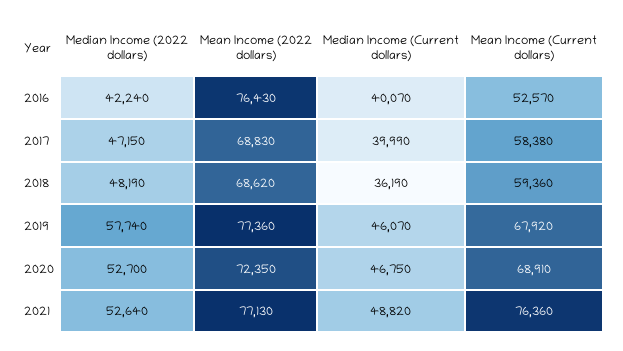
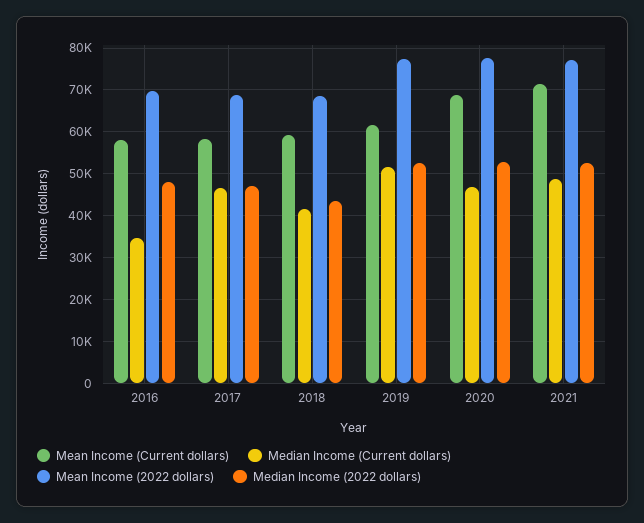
  {
    "Median Income (2022 dollars)": {
-     "2016": 42240,
+     "2016": 48000,
      "2017": 47150,
-     "2018": 48190,
+     "2018": 44000,
-     "2019": 57740,
+     "2019": 52000,
      "2020": 52700,
      "2021": 52640
    },
    "Mean Income (2022 dollars)": {
-     "2016": 76430,
+     "2016": 70000,
      "2017": 68830,
      "2018": 68620,
      "2019": 77360,
-     "2020": 72350,
+     "2020": 78000,
      "2021": 77130
    },
    "Median Income (Current dollars)": {
-     "2016": 40070,
+     "2016": 34000,
-     "2017": 39990,
+     "2017": 46000,
-     "2018": 36190,
+     "2018": 42000,
-     "2019": 46070,
+     "2019": 52000,
      "2020": 46750,
      "2021": 48820
    },
    "Mean Income (Current dollars)": {
-     "2016": 52570,
+     "2016": 58000,
      "2017": 58380,
      "2018": 59360,
-     "2019": 67920,
+     "2019": 62000,
      "2020": 68910,
-     "2021": 76360
+     "2021": 72000
    }
  }

